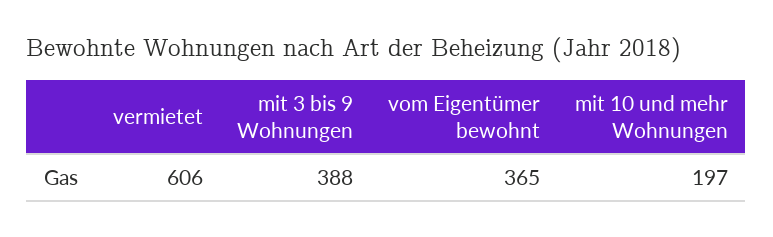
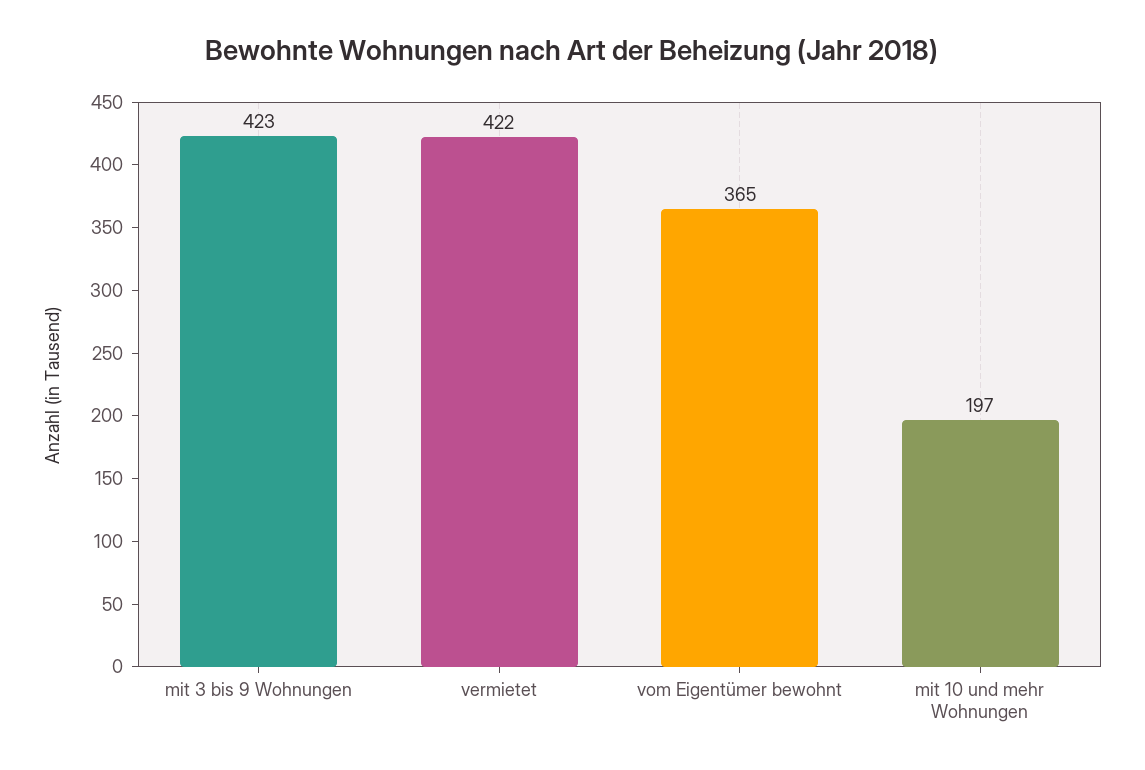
  {
-   "vermietet": 606,
+   "vermietet": 422,
-   "mit 3 bis 9 Wohnungen": 388,
+   "mit 3 bis 9 Wohnungen": 423,
    "vom Eigentümer bewohnt": 365,
    "mit 10 und mehr Wohnungen": 197
  }

